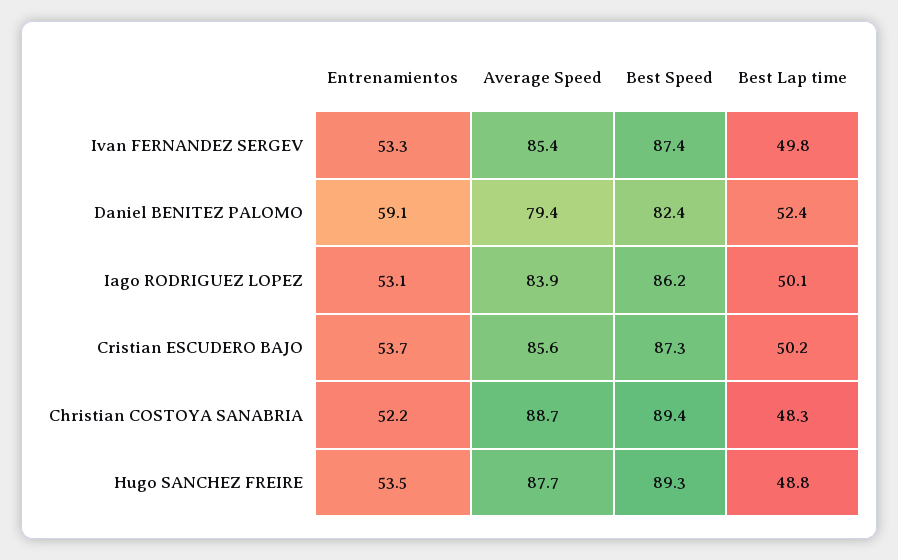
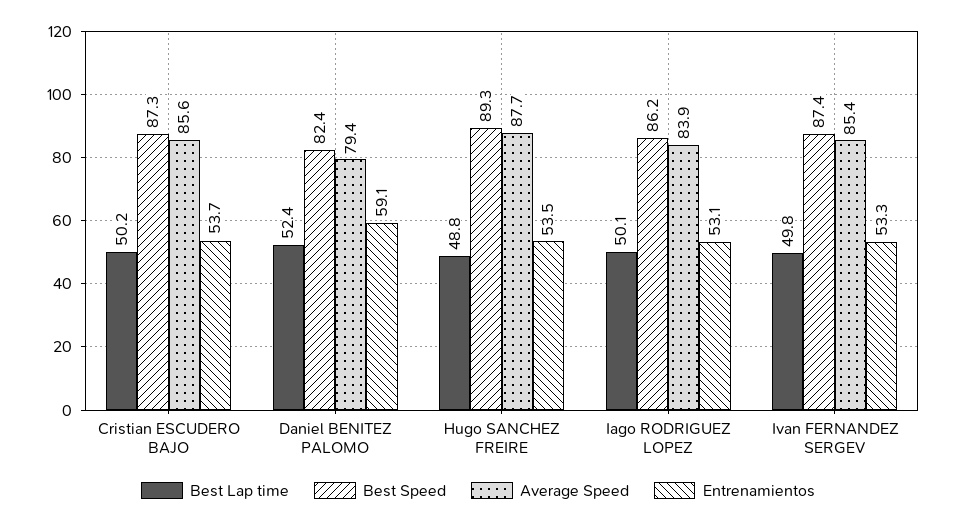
  {
    "Entrenamientos": {
      "Ivan FERNANDEZ SERGEV": 53.3,
      "Daniel BENITEZ PALOMO": 59.1,
      "Iago RODRIGUEZ LOPEZ": 53.1,
      "Cristian ESCUDERO BAJO": 53.7,
-     "Christian COSTOYA SANABRIA": 52.2,
      "Hugo SANCHEZ FREIRE": 53.5
    },
    "Average Speed": {
      "Ivan FERNANDEZ SERGEV": 85.4,
      "Daniel BENITEZ PALOMO": 79.4,
      "Iago RODRIGUEZ LOPEZ": 83.9,
      "Cristian ESCUDERO BAJO": 85.6,
-     "Christian COSTOYA SANABRIA": 88.7,
      "Hugo SANCHEZ FREIRE": 87.7
    },
    "Best Speed": {
      "Ivan FERNANDEZ SERGEV": 87.4,
      "Daniel BENITEZ PALOMO": 82.4,
      "Iago RODRIGUEZ LOPEZ": 86.2,
      "Cristian ESCUDERO BAJO": 87.3,
-     "Christian COSTOYA SANABRIA": 89.4,
      "Hugo SANCHEZ FREIRE": 89.3
    },
    "Best Lap time": {
      "Ivan FERNANDEZ SERGEV": 49.8,
      "Daniel BENITEZ PALOMO": 52.4,
      "Iago RODRIGUEZ LOPEZ": 50.1,
      "Cristian ESCUDERO BAJO": 50.2,
-     "Christian COSTOYA SANABRIA": 48.3,
      "Hugo SANCHEZ FREIRE": 48.8
    }
  }

